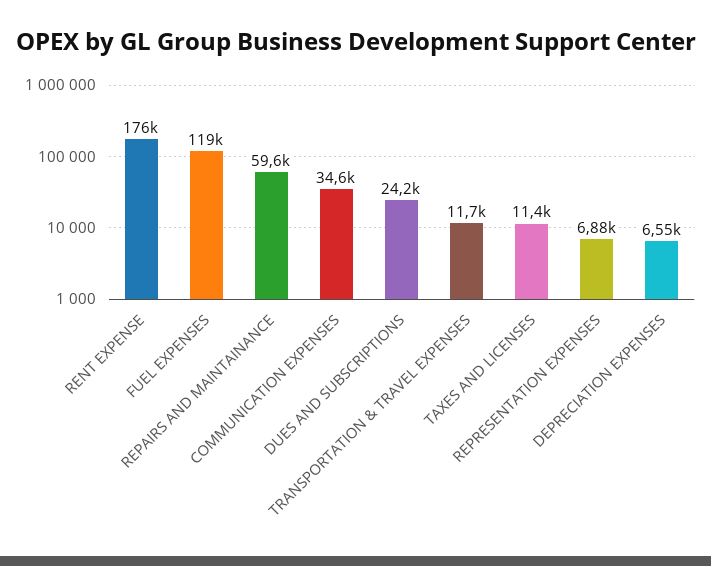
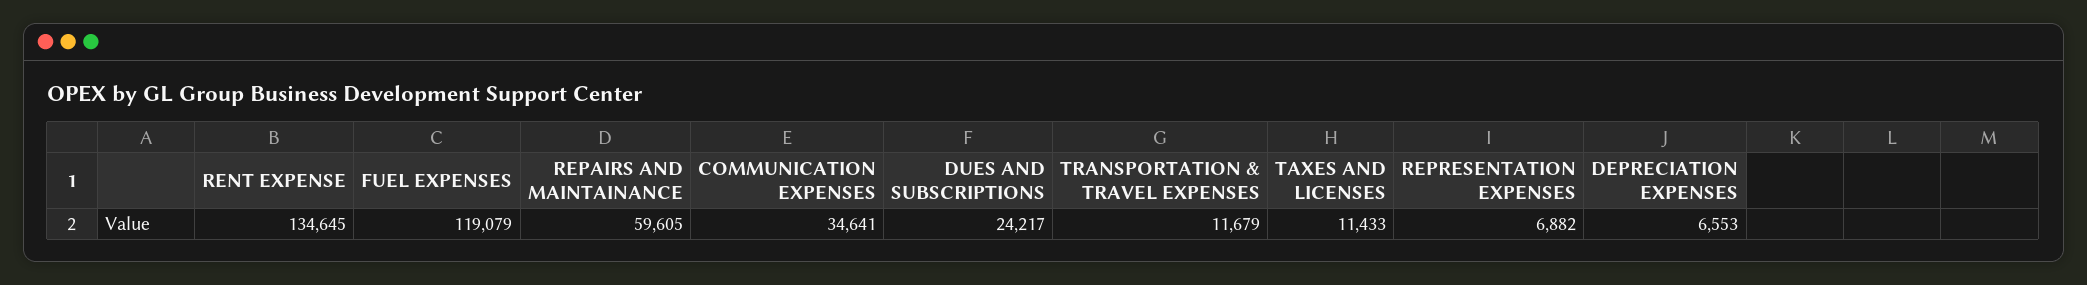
  {
-   "RENT EXPENSE": 176000,
+   "RENT EXPENSE": 134645,
    "FUEL EXPENSES": 119079,
    "REPAIRS AND MAINTAINANCE": 59605,
    "COMMUNICATION EXPENSES": 34641,
    "DUES AND SUBSCRIPTIONS": 24217,
    "TRANSPORTATION & TRAVEL EXPENSES": 11679,
    "TAXES AND LICENSES": 11433,
    "REPRESENTATION EXPENSES": 6882,
    "DEPRECIATION EXPENSES": 6553
  }

